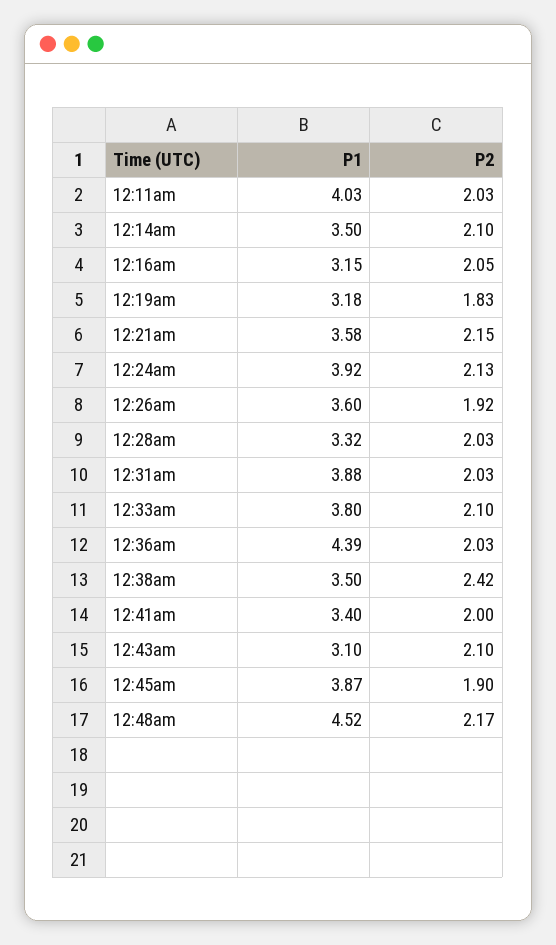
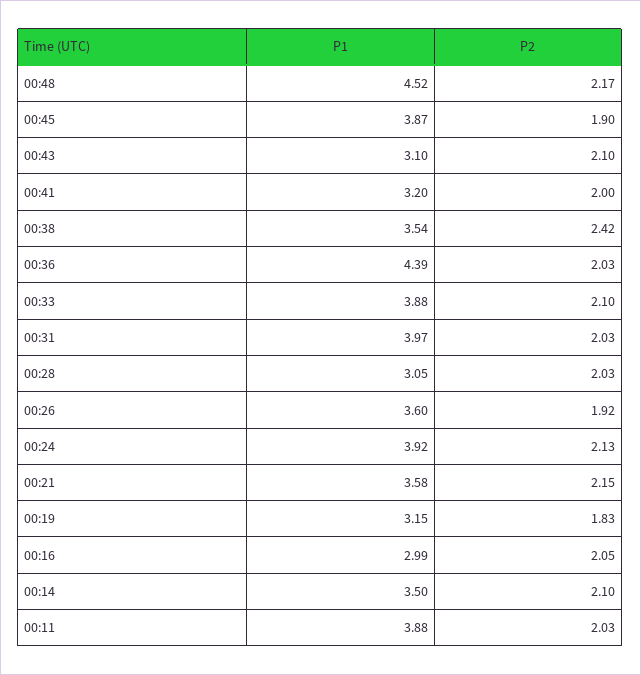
  {
    "P1": {
-     "12:11am": 4.03,
+     "12:11am": 3.88,
      "12:14am": 3.5,
-     "12:16am": 3.15,
+     "12:16am": 2.99,
-     "12:19am": 3.18,
+     "12:19am": 3.15,
      "12:21am": 3.58,
      "12:24am": 3.92,
      "12:26am": 3.6,
-     "12:28am": 3.32,
+     "12:28am": 3.05,
-     "12:31am": 3.88,
+     "12:31am": 3.97,
-     "12:33am": 3.8,
+     "12:33am": 3.88,
      "12:36am": 4.39,
-     "12:38am": 3.5,
+     "12:38am": 3.54,
-     "12:41am": 3.4,
+     "12:41am": 3.2,
      "12:43am": 3.1,
      "12:45am": 3.87,
      "12:48am": 4.52
    },
    "P2": {
      "12:11am": 2.03,
      "12:14am": 2.1,
      "12:16am": 2.05,
      "12:19am": 1.83,
      "12:21am": 2.15,
      "12:24am": 2.13,
      "12:26am": 1.92,
      "12:28am": 2.03,
      "12:31am": 2.03,
      "12:33am": 2.1,
      "12:36am": 2.03,
      "12:38am": 2.42,
      "12:41am": 2,
      "12:43am": 2.1,
      "12:45am": 1.9,
      "12:48am": 2.17
    }
  }

